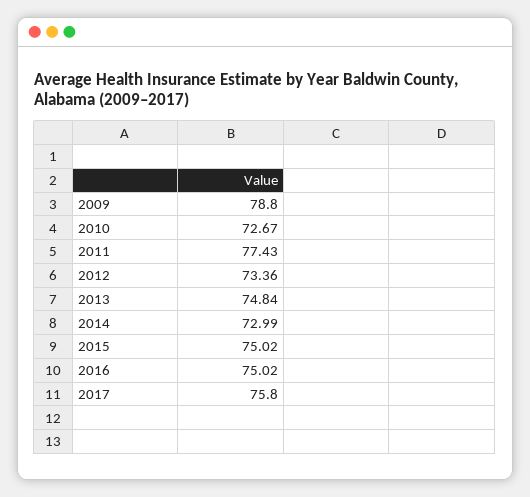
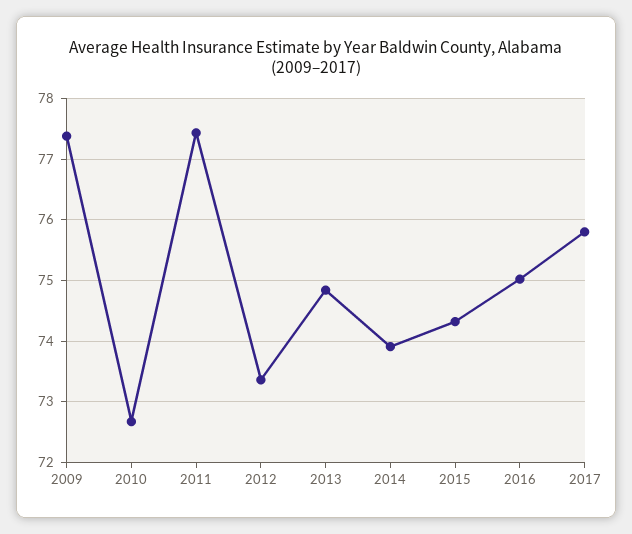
  {
-   "2009": 78.8,
+   "2009": 77.4,
    "2010": 72.67,
    "2011": 77.43,
    "2012": 73.36,
    "2013": 74.84,
-   "2014": 72.99,
+   "2014": 73.9,
-   "2015": 75.02,
+   "2015": 74.3,
    "2016": 75.02,
    "2017": 75.8
  }

